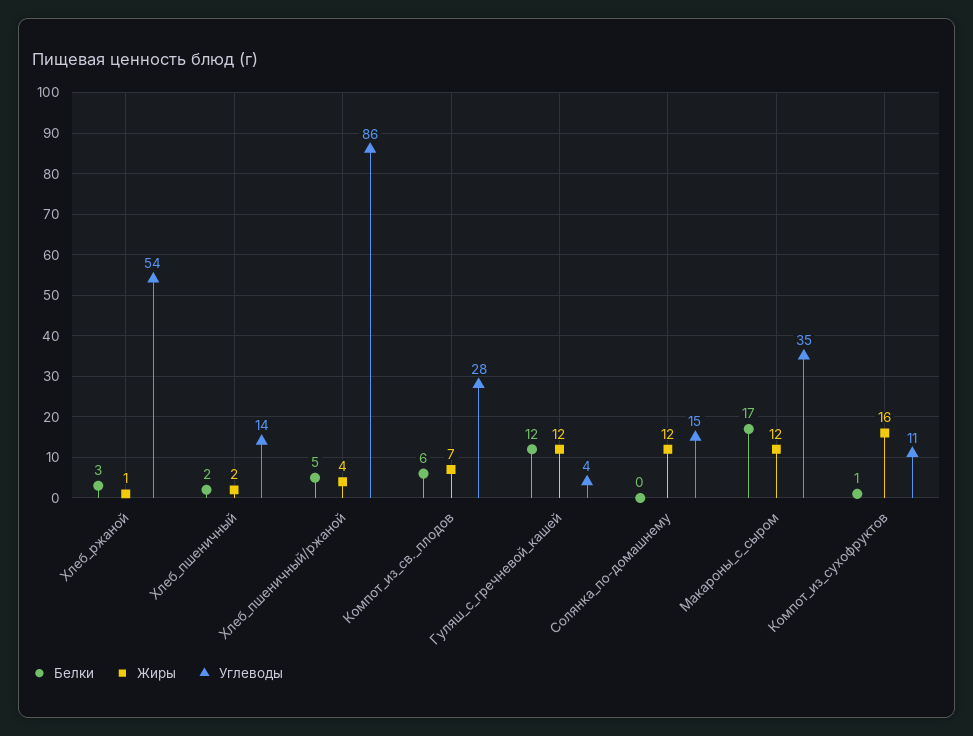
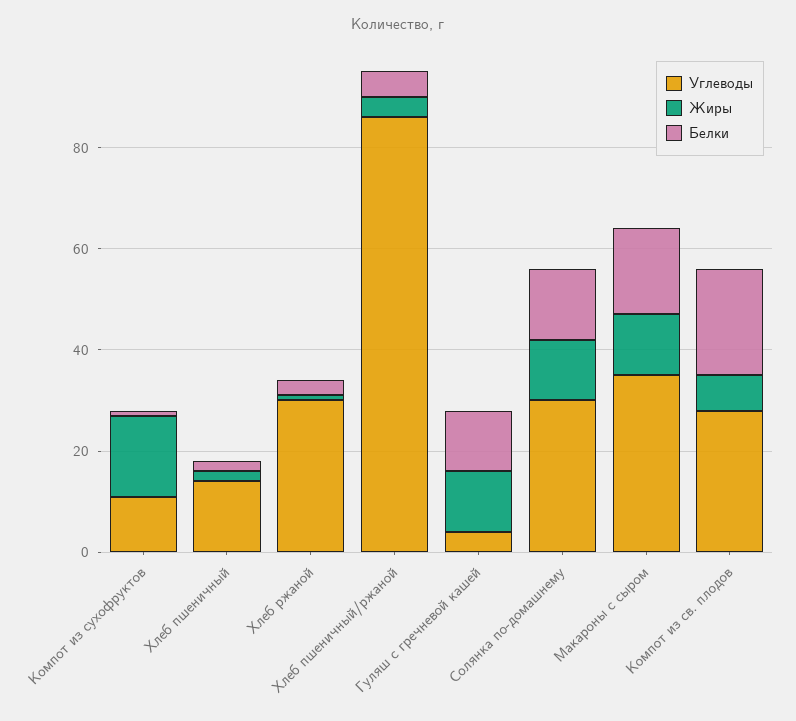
  {
    "Белки": {
      "Хлеб_ржаной": 3,
      "Хлеб_пшеничный": 2,
      "Хлеб_пшеничный/ржаной": 5,
-     "Компот_из_св._плодов": 6,
+     "Компот_из_св._плодов": 20,
      "Гуляш_с_гречневой_кашей": 12,
-     "Солянка_по-домашнему": 0,
+     "Солянка_по-домашнему": 15,
      "Макароны_с_сыром": 17,
      "Компот_из_сухофруктов": 1
    },
    "Жиры": {
      "Хлеб_ржаной": 1,
      "Хлеб_пшеничный": 2,
      "Хлеб_пшеничный/ржаной": 4,
      "Компот_из_св._плодов": 7,
      "Гуляш_с_гречневой_кашей": 12,
      "Солянка_по-домашнему": 12,
      "Макароны_с_сыром": 12,
      "Компот_из_сухофруктов": 16
    },
    "Углеводы": {
-     "Хлеб_ржаной": 54,
+     "Хлеб_ржаной": 30,
      "Хлеб_пшеничный": 14,
      "Хлеб_пшеничный/ржаной": 86,
      "Компот_из_св._плодов": 28,
      "Гуляш_с_гречневой_кашей": 4,
-     "Солянка_по-домашнему": 15,
+     "Солянка_по-домашнему": 30,
      "Макароны_с_сыром": 35,
      "Компот_из_сухофруктов": 11
    }
  }

